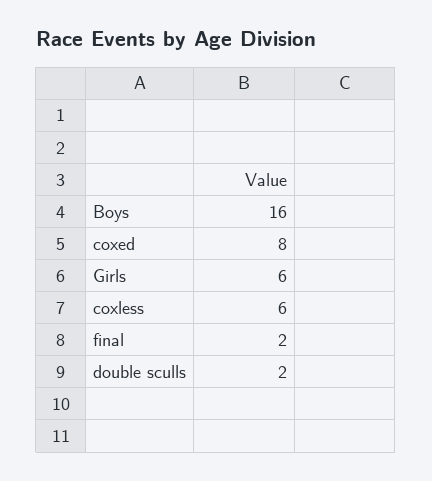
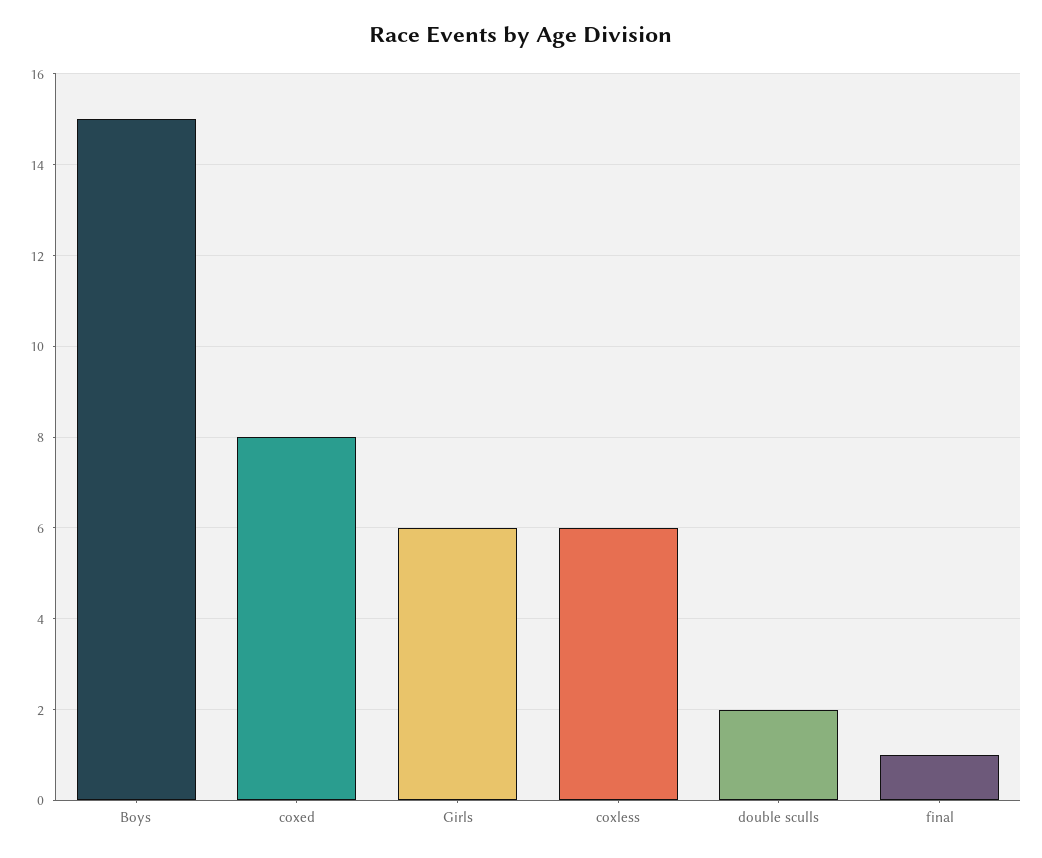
  {
-   "Boys": 16,
+   "Boys": 15,
    "coxed": 8,
    "Girls": 6,
    "coxless": 6,
-   "final": 2,
+   "final": 1,
    "double sculls": 2
  }

